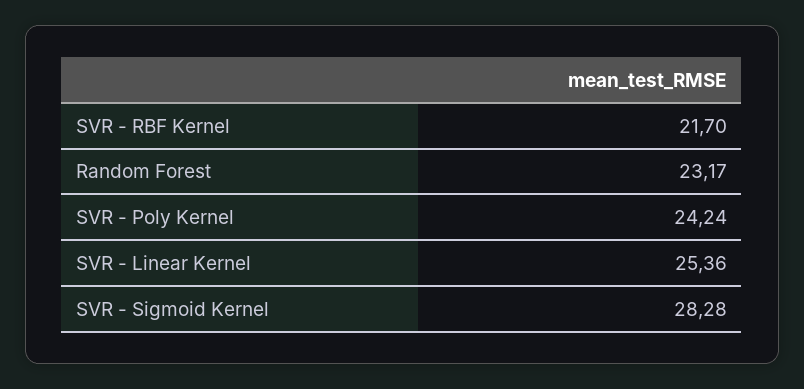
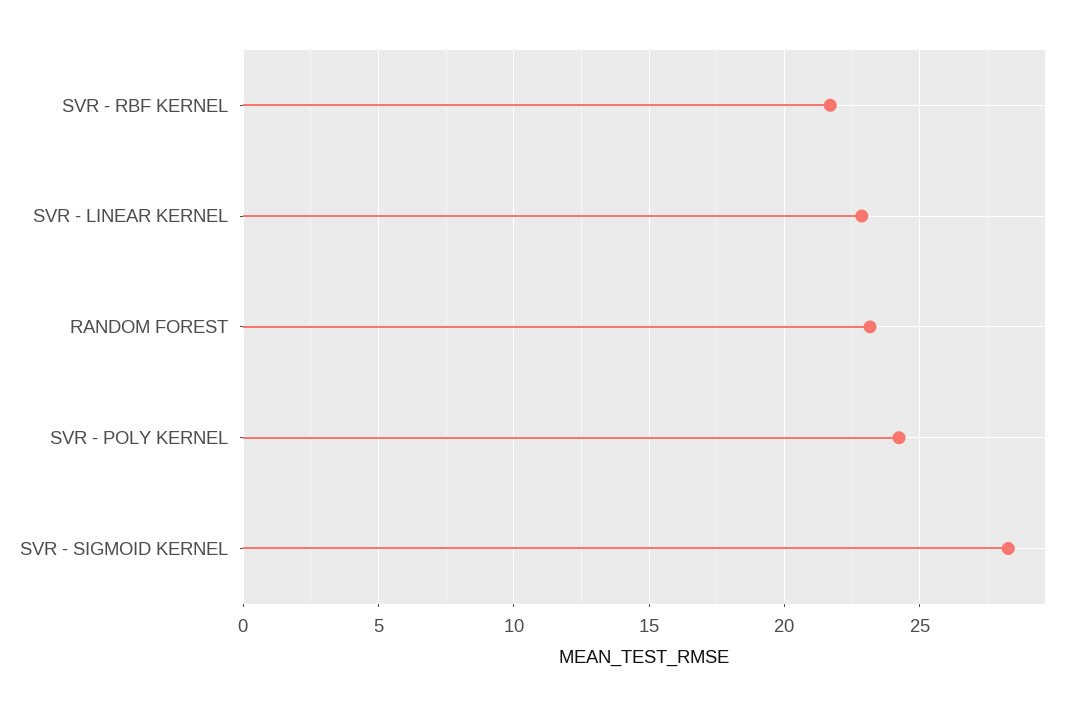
  {
    "SVR - RBF Kernel": 21.7,
    "Random Forest": 23.17,
    "SVR - Poly Kernel": 24.24,
-   "SVR - Linear Kernel": 25.36,
+   "SVR - Linear Kernel": 23,
    "SVR - Sigmoid Kernel": 28.28
  }

